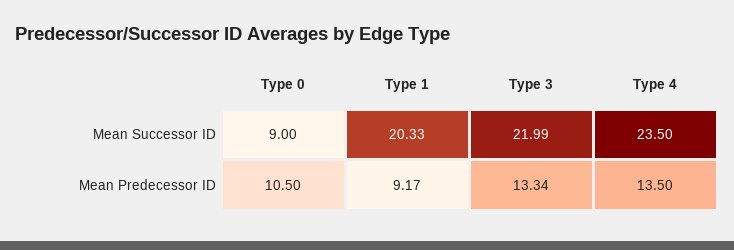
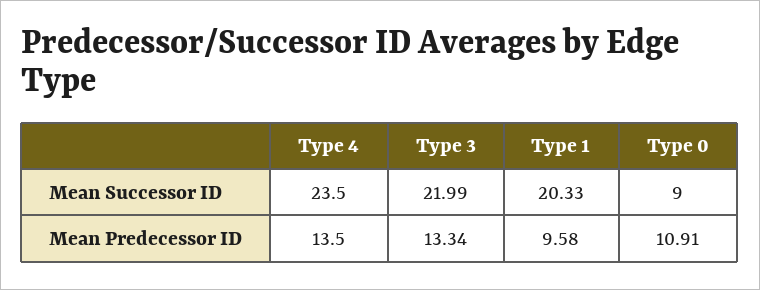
  {
    "Type 0": {
      "Mean Successor ID": 9,
-     "Mean Predecessor ID": 10.5
+     "Mean Predecessor ID": 10.91
    },
    "Type 1": {
      "Mean Successor ID": 20.33,
-     "Mean Predecessor ID": 9.17
+     "Mean Predecessor ID": 9.58
    },
    "Type 3": {
      "Mean Successor ID": 21.99,
      "Mean Predecessor ID": 13.34
    },
    "Type 4": {
      "Mean Successor ID": 23.5,
      "Mean Predecessor ID": 13.5
    }
  }

